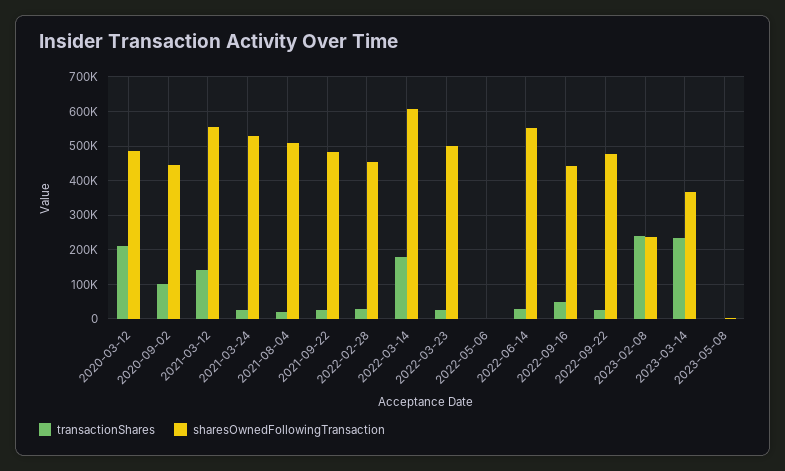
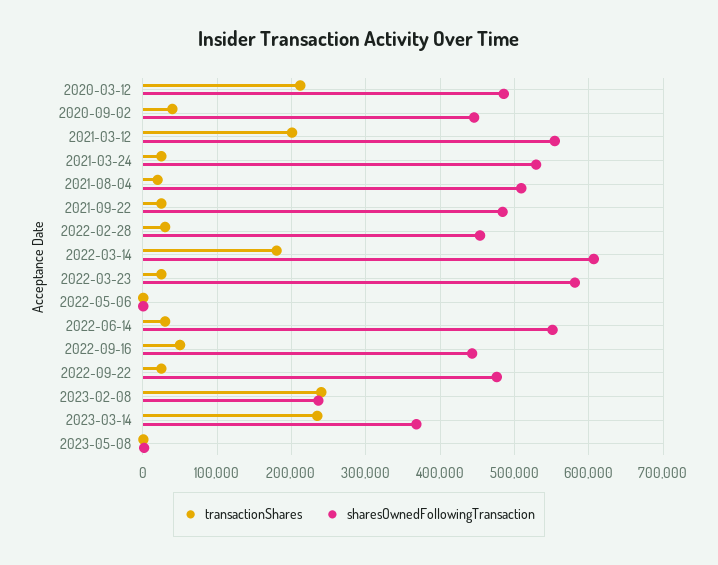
  {
    "transactionShares": {
      "2020-03-12": 210000,
-     "2020-09-02": 100000,
+     "2020-09-02": 40000,
-     "2021-03-12": 140000,
+     "2021-03-12": 200000,
      "2021-03-24": 30000,
      "2021-08-04": 20000,
      "2021-09-22": 30000,
      "2022-02-28": 30000,
      "2022-03-14": 180000,
      "2022-03-23": 30000,
      "2022-05-06": 0,
      "2022-06-14": 30000,
      "2022-09-16": 50000,
      "2022-09-22": 30000,
      "2023-02-08": 240000,
      "2023-03-14": 230000,
      "2023-05-08": 0
    },
    "sharesOwnedFollowingTransaction": {
      "2020-03-12": 490000,
      "2020-09-02": 450000,
      "2021-03-12": 550000,
      "2021-03-24": 530000,
      "2021-08-04": 510000,
      "2021-09-22": 480000,
      "2022-02-28": 450000,
      "2022-03-14": 610000,
-     "2022-03-23": 500000,
+     "2022-03-23": 580000,
      "2022-05-06": 0,
      "2022-06-14": 550000,
      "2022-09-16": 440000,
      "2022-09-22": 480000,
      "2023-02-08": 240000,
      "2023-03-14": 370000,
      "2023-05-08": 0
    }
  }

